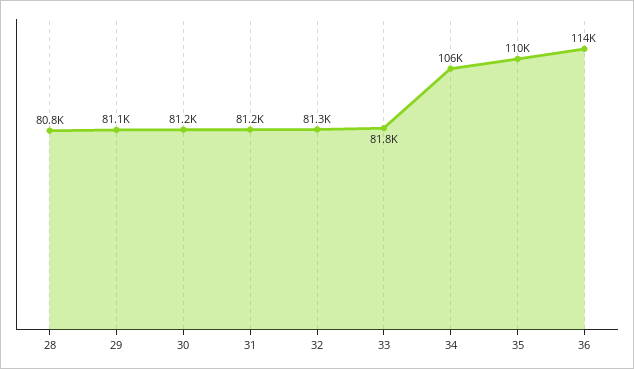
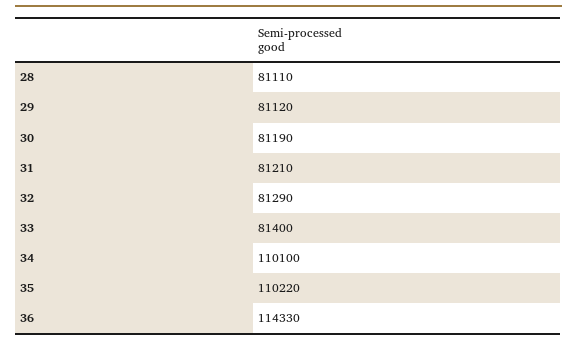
  {
-   "28": 80800,
+   "28": 81110,
    "29": 81120,
    "30": 81190,
    "31": 81210,
    "32": 81290,
-   "33": 81800,
+   "33": 81400,
-   "34": 106000,
+   "34": 110100,
    "35": 110220,
    "36": 114330
  }

